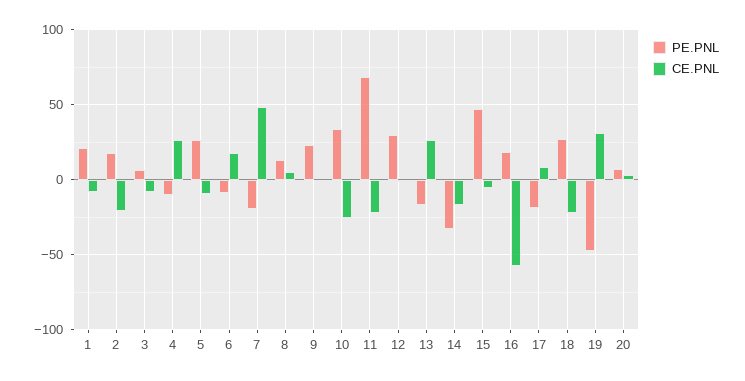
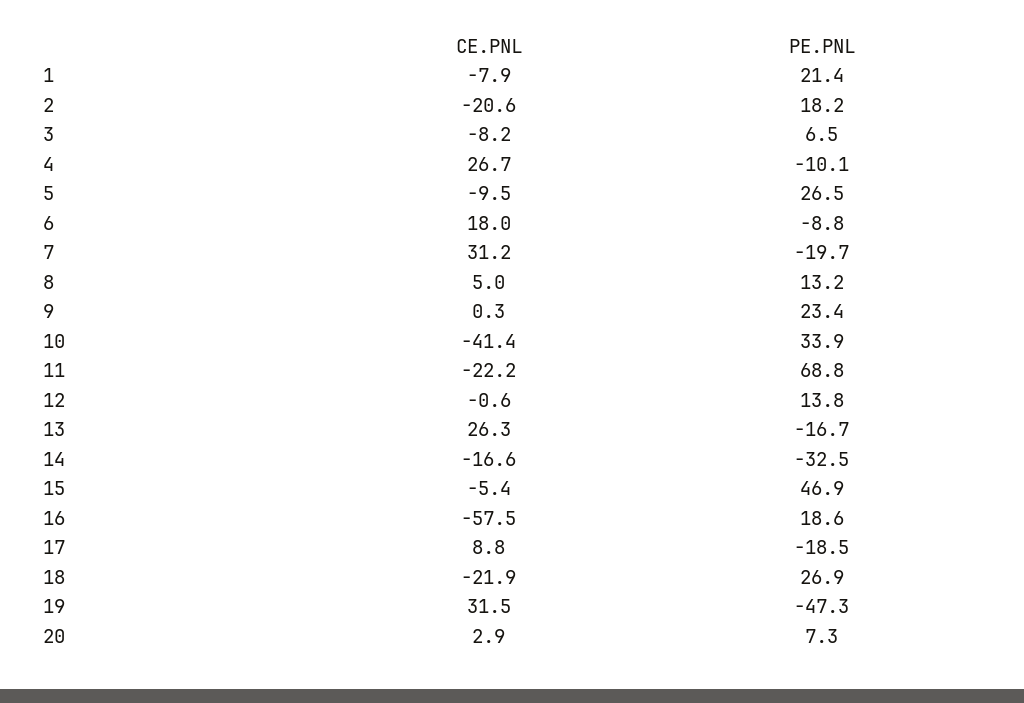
  {
    "PE.PNL": {
      "1": 21.4,
      "2": 18.2,
      "3": 6.5,
      "4": -10.1,
      "5": 26.5,
      "6": -8.8,
      "7": -19.7,
      "8": 13.2,
      "9": 23.4,
      "10": 33.9,
      "11": 68.8,
-     "12": 30,
+     "12": 13.8,
      "13": -16.7,
      "14": -32.5,
      "15": 46.9,
      "16": 18.6,
      "17": -18.5,
      "18": 26.9,
      "19": -47.3,
      "20": 7.3
    },
    "CE.PNL": {
      "1": -7.9,
      "2": -20.6,
      "3": -8.2,
      "4": 26.7,
      "5": -9.5,
      "6": 18,
-     "7": 50,
+     "7": 31.2,
      "8": 5,
      "9": 0.3,
-     "10": -25,
+     "10": -41.4,
      "11": -22.2,
      "12": -0.6,
      "13": 26.3,
      "14": -16.6,
      "15": -5.4,
      "16": -57.5,
      "17": 8.8,
      "18": -21.9,
      "19": 31.5,
      "20": 2.9
    }
  }

